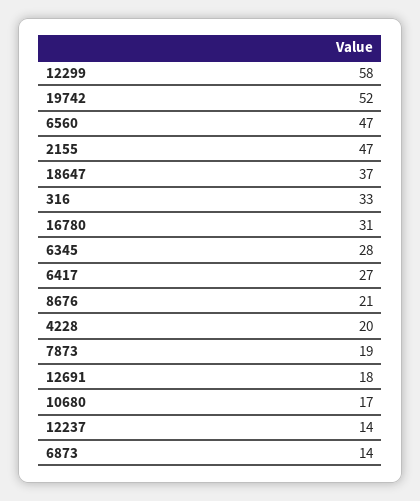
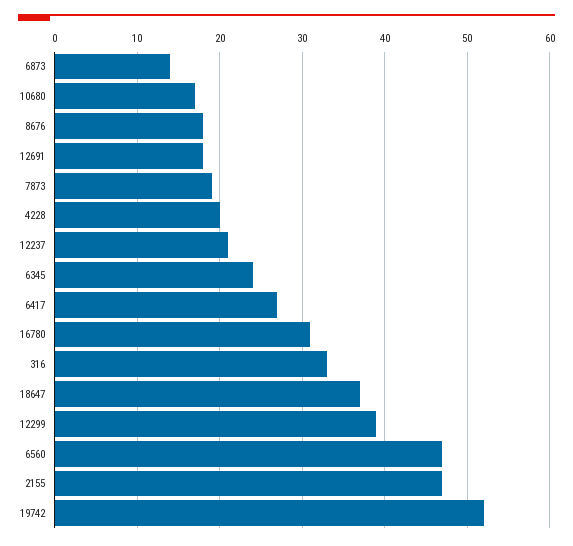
  {
-   "12299": 58,
+   "12299": 39,
    "19742": 52,
    "6560": 47,
    "2155": 47,
    "18647": 37,
    "316": 33,
    "16780": 31,
-   "6345": 28,
+   "6345": 24,
    "6417": 27,
-   "8676": 21,
+   "8676": 18,
    "4228": 20,
    "7873": 19,
    "12691": 18,
    "10680": 17,
-   "12237": 14,
+   "12237": 21,
    "6873": 14
  }

